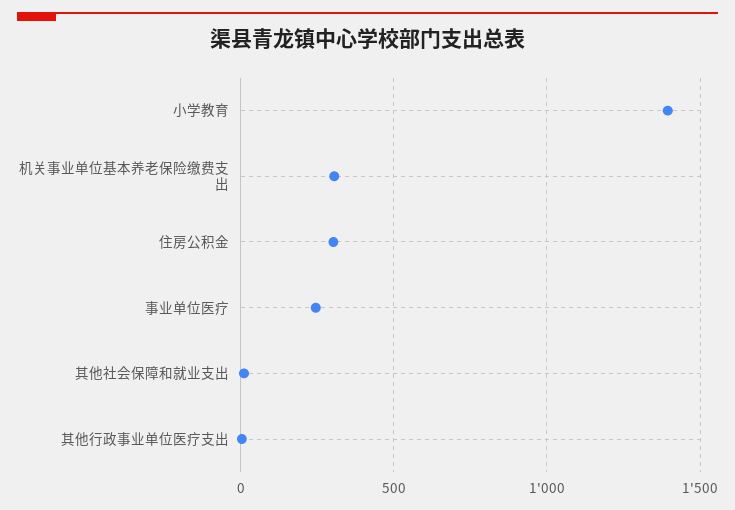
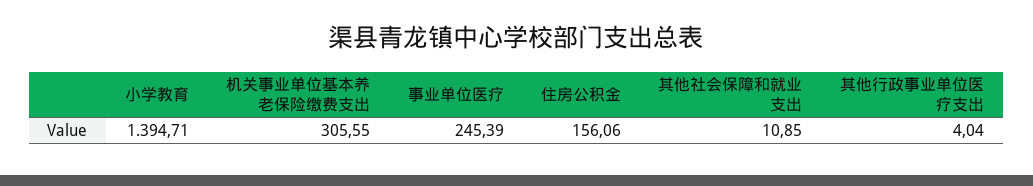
  {
    "小学教育": 1394.71,
    "机关事业单位基本养老保险缴费支出": 305.55,
-   "住房公积金": 300,
+   "住房公积金": 156.06,
    "事业单位医疗": 245.39,
    "其他社会保障和就业支出": 10.85,
    "其他行政事业单位医疗支出": 4.04
  }

